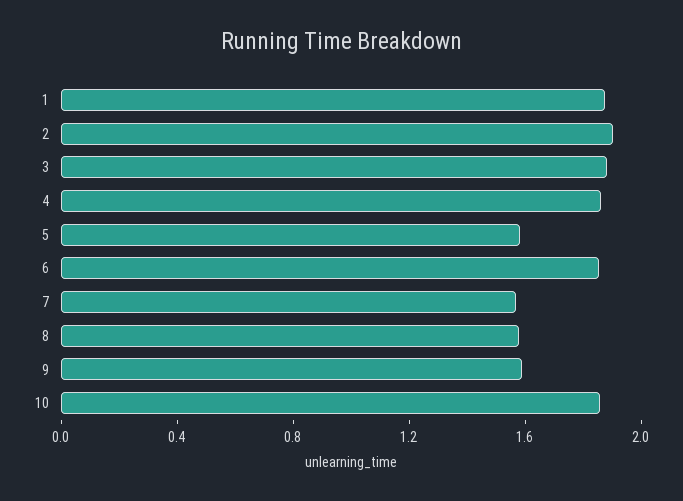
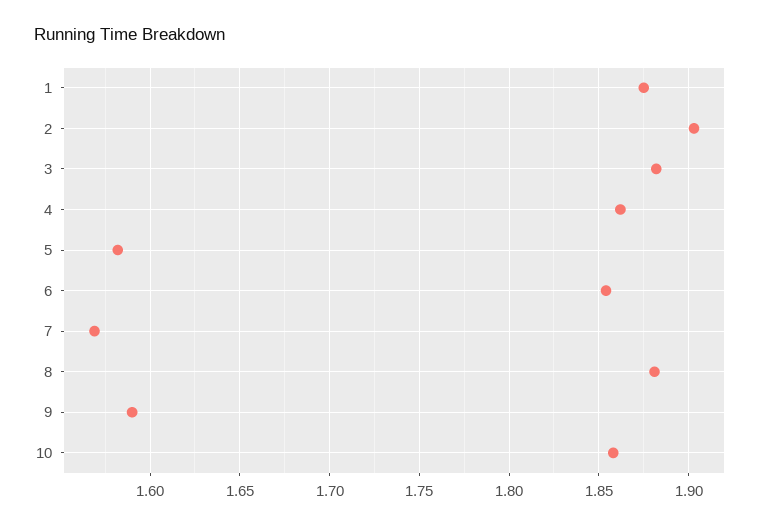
  {
    "1": 1.875,
    "2": 1.905,
    "3": 1.88,
    "4": 1.86,
    "5": 1.58,
    "6": 1.855,
    "7": 1.57,
-   "8": 1.6,
+   "8": 1.88,
    "9": 1.59,
    "10": 1.86
  }

